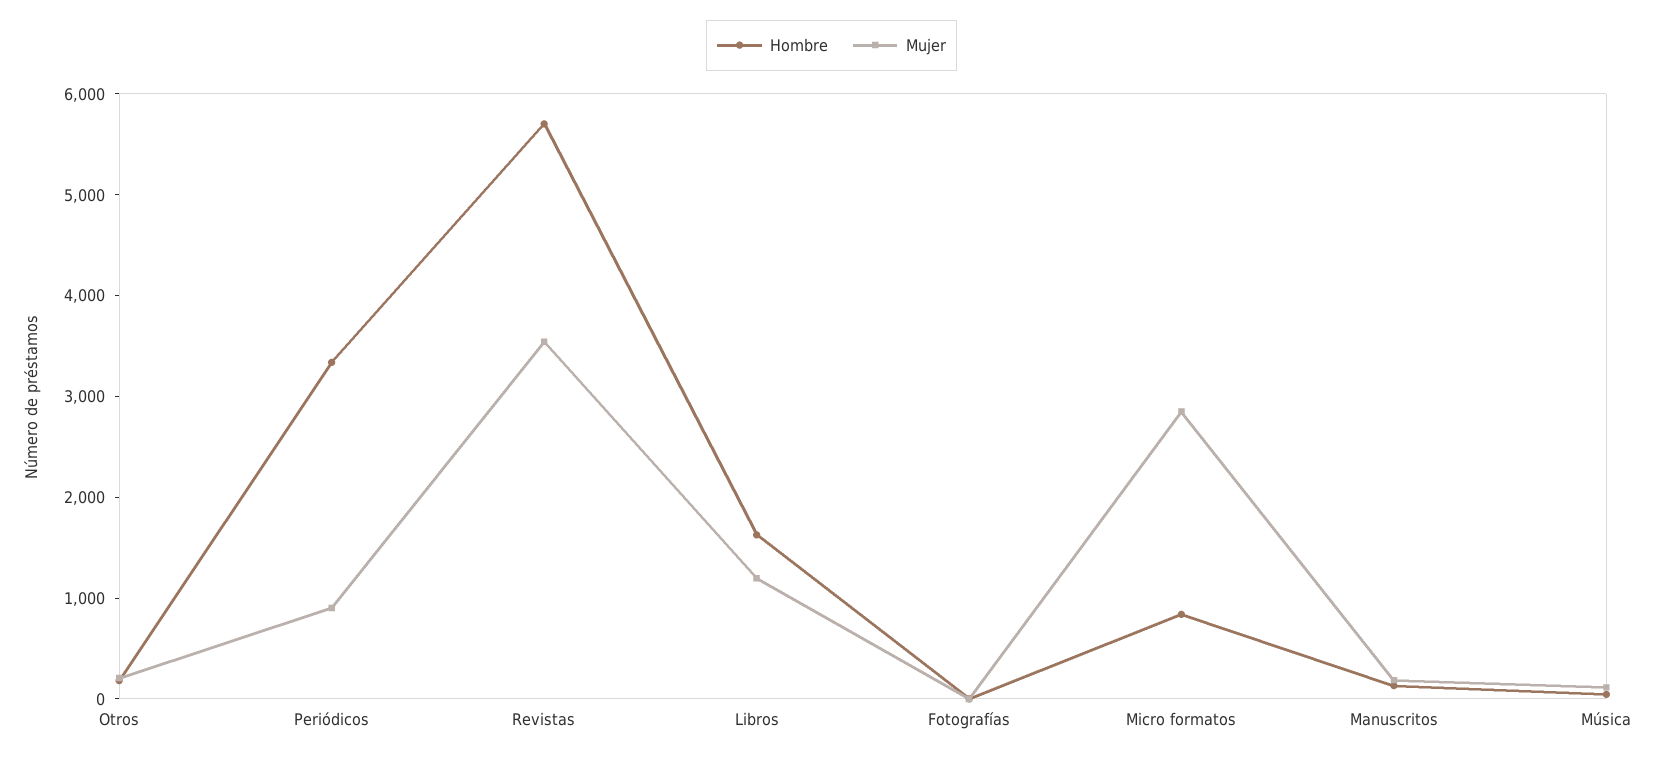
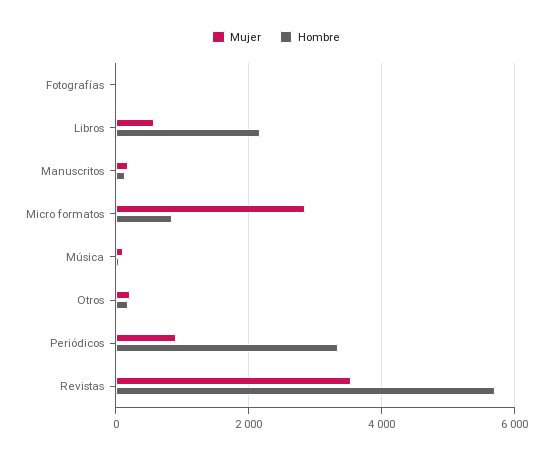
  {
    "Hombre": {
      "Otros": 200,
      "Periódicos": 3400,
      "Revistas": 5800,
-     "Libros": 1600,
+     "Libros": 2200,
      "Fotografías": 0,
      "Micro formatos": 800,
      "Manuscritos": 200,
      "Música": 0
    },
    "Mujer": {
      "Otros": 200,
      "Periódicos": 1000,
      "Revistas": 3600,
-     "Libros": 1200,
+     "Libros": 600,
      "Fotografías": 0,
      "Micro formatos": 2800,
      "Manuscritos": 200,
      "Música": 200
    }
  }

